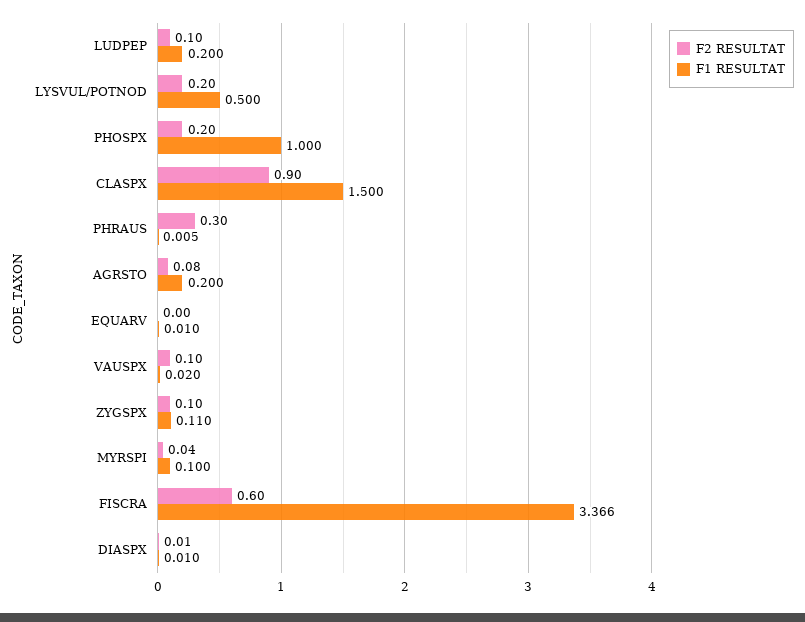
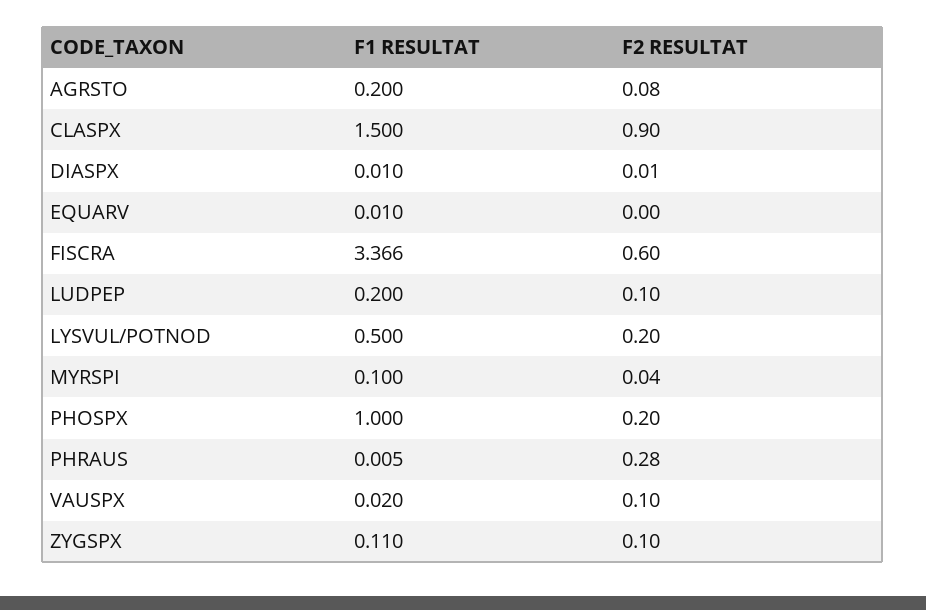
  {
    "F2 RESULTAT": {
      "LUDPEP": 0.1,
      "LYSVUL/POTNOD": 0.2,
      "PHOSPX": 0.2,
      "CLASPX": 0.9,
-     "PHRAUS": 0.3,
+     "PHRAUS": 0.28,
      "AGRSTO": 0.08,
      "EQUARV": 0,
      "VAUSPX": 0.1,
      "ZYGSPX": 0.1,
      "MYRSPI": 0.04,
      "FISCRA": 0.6,
      "DIASPX": 0.01
    },
    "F1 RESULTAT": {
      "LUDPEP": 0.2,
      "LYSVUL/POTNOD": 0.5,
      "PHOSPX": 1,
      "CLASPX": 1.5,
      "PHRAUS": 0.005,
      "AGRSTO": 0.2,
      "EQUARV": 0.01,
      "VAUSPX": 0.02,
      "ZYGSPX": 0.11,
      "MYRSPI": 0.1,
      "FISCRA": 3.366,
      "DIASPX": 0.01
    }
  }

